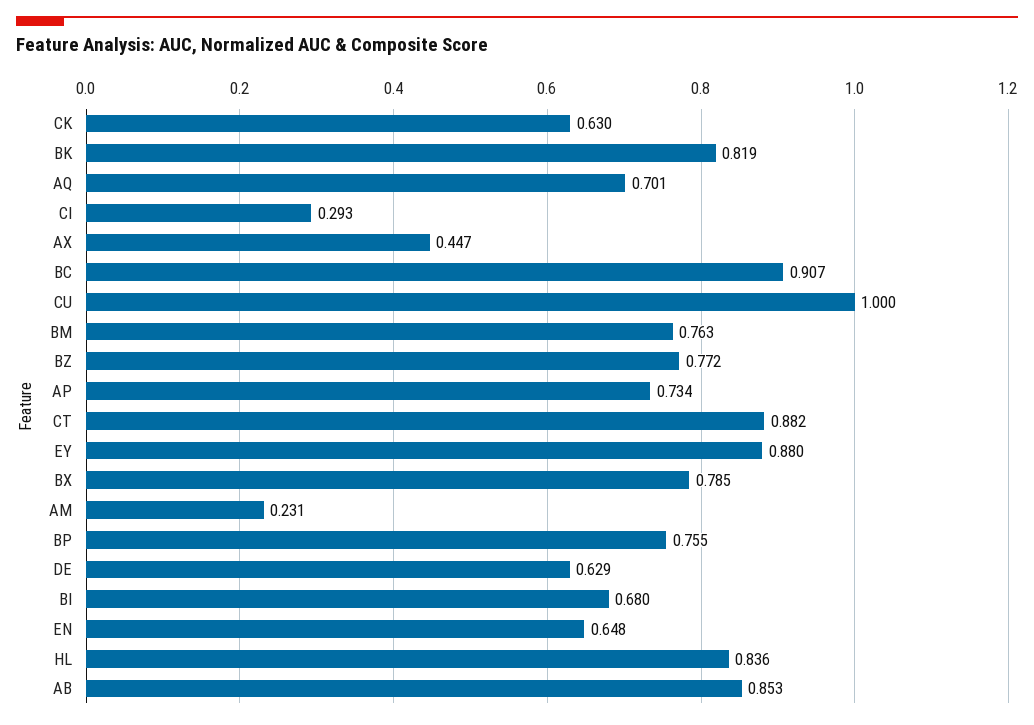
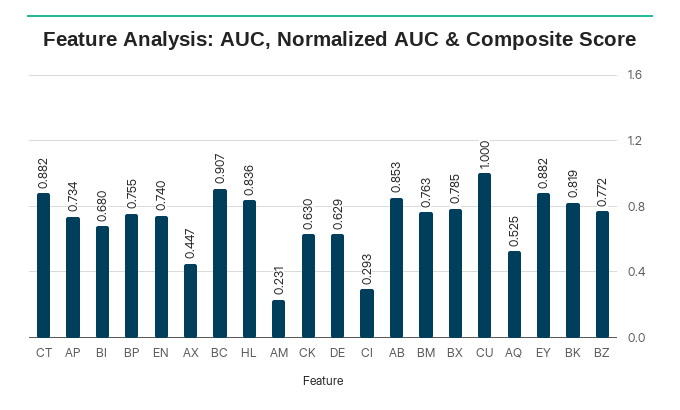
  {
    "CK": 0.63,
    "BK": 0.819,
-   "AQ": 0.701,
+   "AQ": 0.525,
    "CI": 0.293,
    "AX": 0.447,
    "BC": 0.907,
    "CU": 1,
    "BM": 0.763,
    "BZ": 0.772,
    "AP": 0.734,
    "CT": 0.882,
-   "EY": 0.88,
+   "EY": 0.882,
    "BX": 0.785,
    "AM": 0.231,
    "BP": 0.755,
    "DE": 0.629,
    "BI": 0.68,
-   "EN": 0.648,
+   "EN": 0.74,
    "HL": 0.836,
    "AB": 0.853
  }

